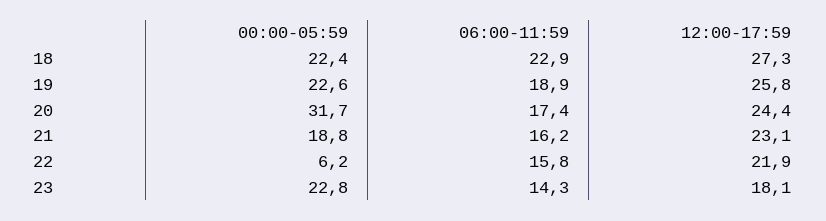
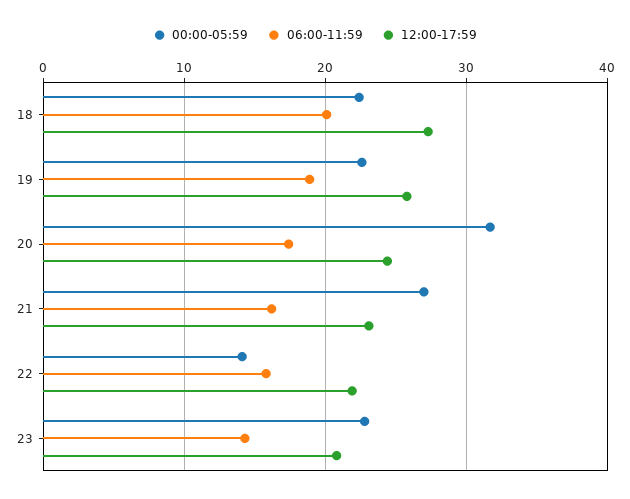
  {
    "00:00-05:59": {
      "18": 22.4,
      "19": 22.6,
      "20": 31.7,
-     "21": 18.8,
+     "21": 27,
-     "22": 6.2,
+     "22": 14,
      "23": 22.8
    },
    "06:00-11:59": {
-     "18": 22.9,
+     "18": 20,
      "19": 18.9,
      "20": 17.4,
      "21": 16.2,
      "22": 15.8,
      "23": 14.3
    },
    "12:00-17:59": {
      "18": 27.3,
      "19": 25.8,
      "20": 24.4,
      "21": 23.1,
      "22": 21.9,
-     "23": 18.1
+     "23": 21
    }
  }

